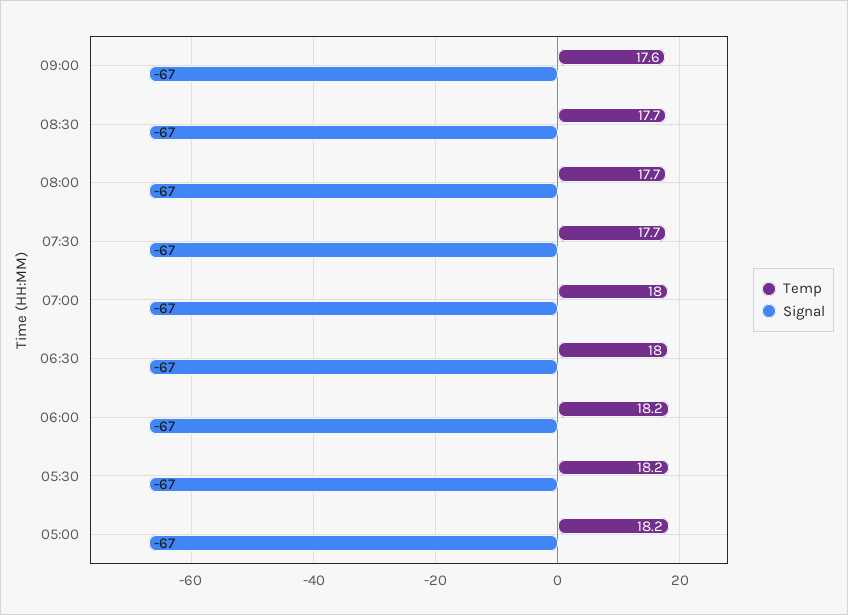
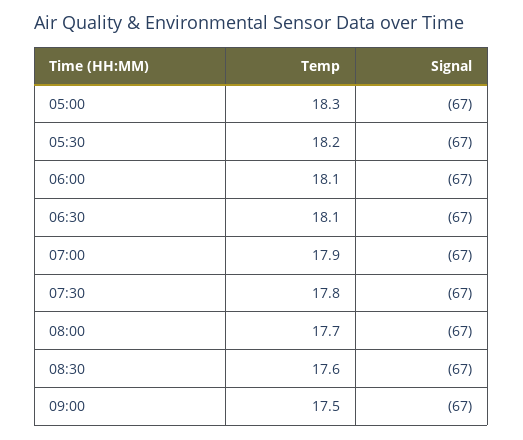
  {
    "Temp": {
-     "09:00": 17.6,
+     "09:00": 17.5,
-     "08:30": 17.7,
+     "08:30": 17.6,
      "08:00": 17.7,
-     "07:30": 17.7,
+     "07:30": 17.8,
-     "07:00": 18,
+     "07:00": 17.9,
-     "06:30": 18,
+     "06:30": 18.1,
-     "06:00": 18.2,
+     "06:00": 18.1,
      "05:30": 18.2,
-     "05:00": 18.2
+     "05:00": 18.3
    },
    "Signal": {
      "09:00": -67,
      "08:30": -67,
      "08:00": -67,
      "07:30": -67,
      "07:00": -67,
      "06:30": -67,
      "06:00": -67,
      "05:30": -67,
      "05:00": -67
    }
  }

